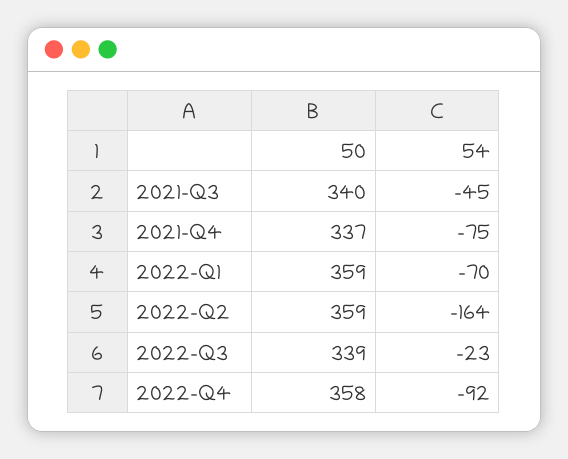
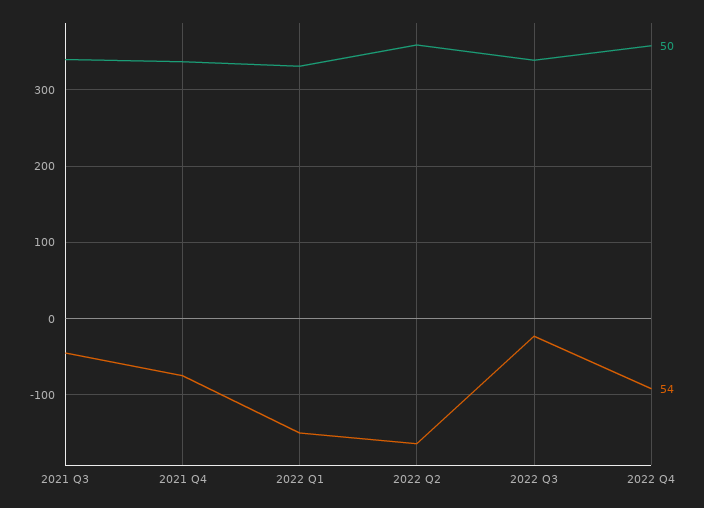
  {
    "50": {
      "2021-Q3": 340,
      "2021-Q4": 337,
-     "2022-Q1": 359,
+     "2022-Q1": 330,
      "2022-Q2": 359,
      "2022-Q3": 339,
      "2022-Q4": 358
    },
    "54": {
      "2021-Q3": -45,
      "2021-Q4": -75,
-     "2022-Q1": -70,
+     "2022-Q1": -150,
      "2022-Q2": -164,
      "2022-Q3": -23,
      "2022-Q4": -92
    }
  }

